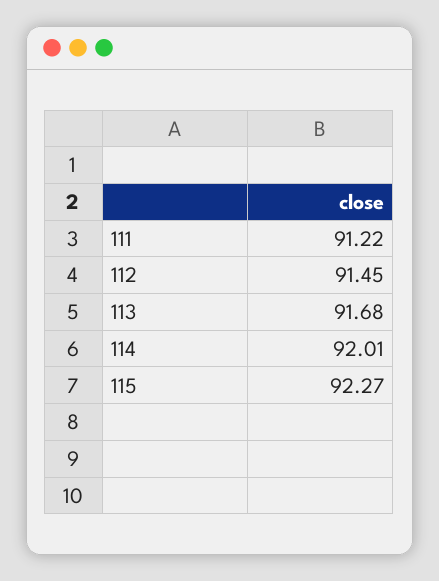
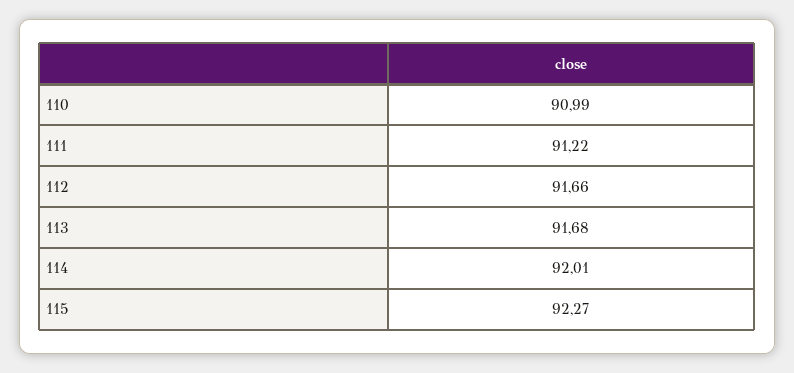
  {
    "111": 91.22,
-   "112": 91.45,
+   "112": 91.66,
    "113": 91.68,
    "114": 92.01,
-   "115": 92.27
+   "115": 92.27,
+   "110": 90.99
  }

